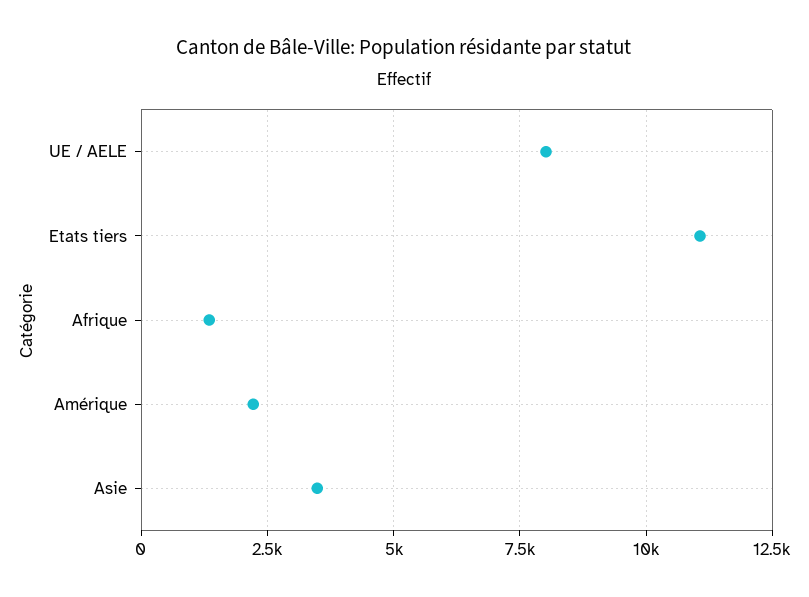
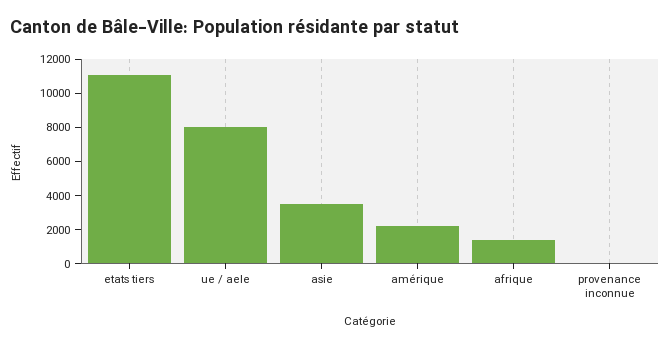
  {
    "UE / AELE": 8000,
    "Etats tiers": 11000,
    "Afrique": 1250,
    "Amérique": 2250,
-   "Asie": 3500
+   "Asie": 3500,
+   "provenance inconnue": 0
  }

